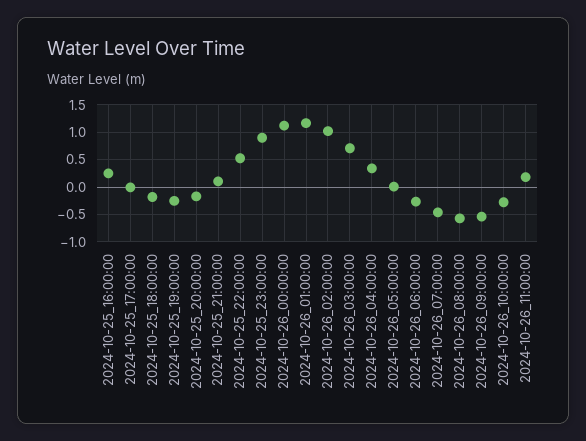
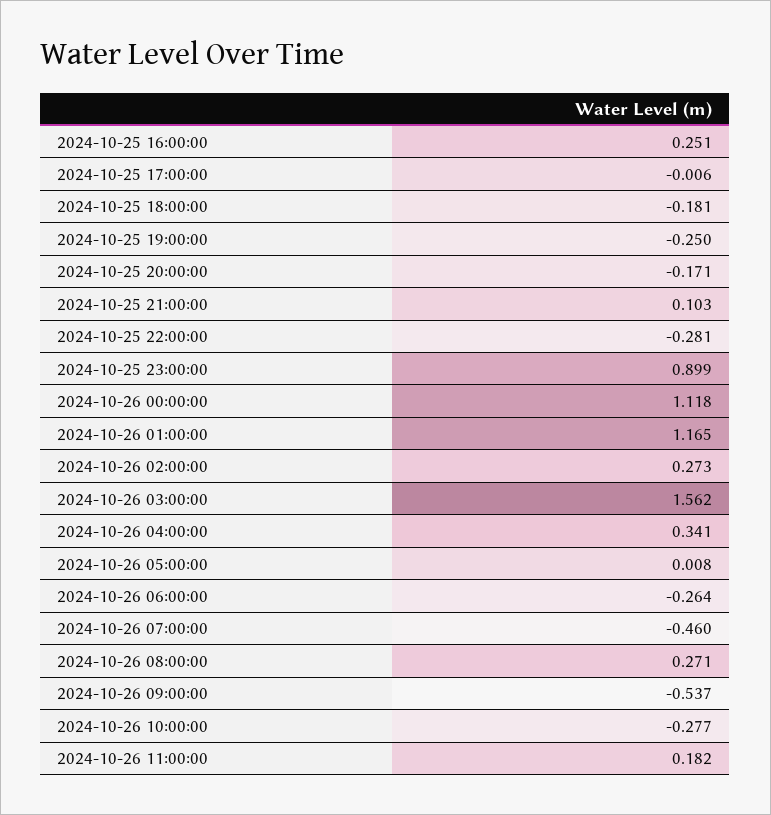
  {
    "2024-10-25_16:00:00": 0.251,
    "2024-10-25_17:00:00": -0.006,
    "2024-10-25_18:00:00": -0.181,
    "2024-10-25_19:00:00": -0.25,
    "2024-10-25_20:00:00": -0.171,
    "2024-10-25_21:00:00": 0.103,
-   "2024-10-25_22:00:00": 0.5,
+   "2024-10-25_22:00:00": -0.281,
    "2024-10-25_23:00:00": 0.899,
    "2024-10-26_00:00:00": 1.118,
    "2024-10-26_01:00:00": 1.165,
-   "2024-10-26_02:00:00": 1,
+   "2024-10-26_02:00:00": 0.273,
-   "2024-10-26_03:00:00": 0.75,
+   "2024-10-26_03:00:00": 1.562,
    "2024-10-26_04:00:00": 0.341,
    "2024-10-26_05:00:00": 0.008,
    "2024-10-26_06:00:00": -0.264,
    "2024-10-26_07:00:00": -0.46,
-   "2024-10-26_08:00:00": -0.5,
+   "2024-10-26_08:00:00": 0.271,
    "2024-10-26_09:00:00": -0.537,
    "2024-10-26_10:00:00": -0.277,
    "2024-10-26_11:00:00": 0.182
  }

